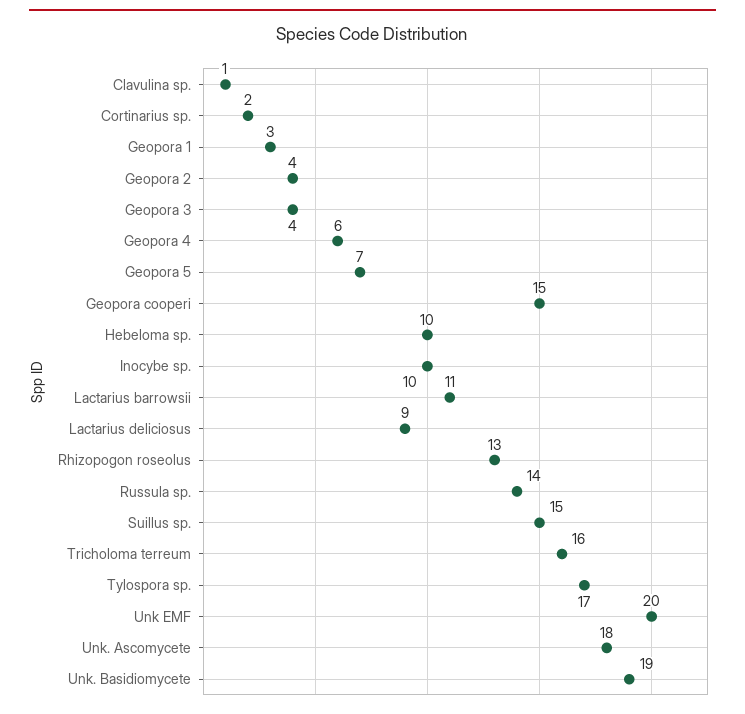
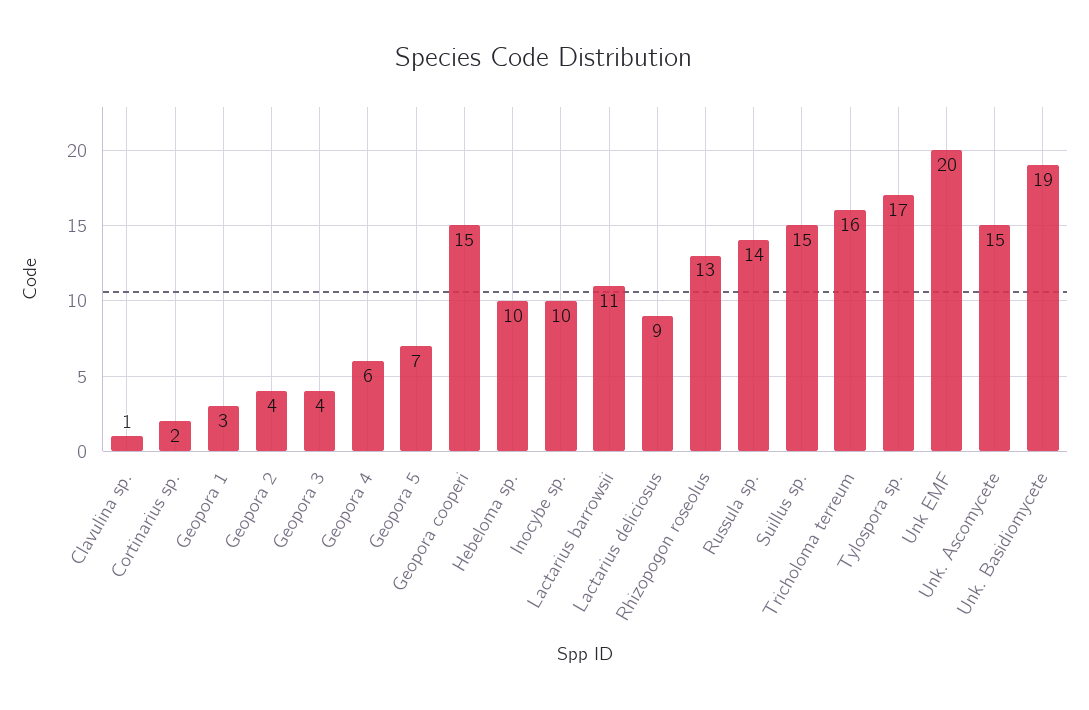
  {
    "Clavulina sp.": 1,
    "Cortinarius sp.": 2,
    "Geopora 1": 3,
    "Geopora 2": 4,
    "Geopora 3": 4,
    "Geopora 4": 6,
    "Geopora 5": 7,
    "Geopora cooperi": 15,
    "Hebeloma sp.": 10,
    "Inocybe sp.": 10,
    "Lactarius barrowsii": 11,
    "Lactarius deliciosus": 9,
    "Rhizopogon roseolus": 13,
    "Russula sp.": 14,
    "Suillus sp.": 15,
    "Tricholoma terreum": 16,
    "Tylospora sp.": 17,
    "Unk EMF": 20,
-   "Unk. Ascomycete": 18,
+   "Unk. Ascomycete": 15,
    "Unk. Basidiomycete": 19
  }

